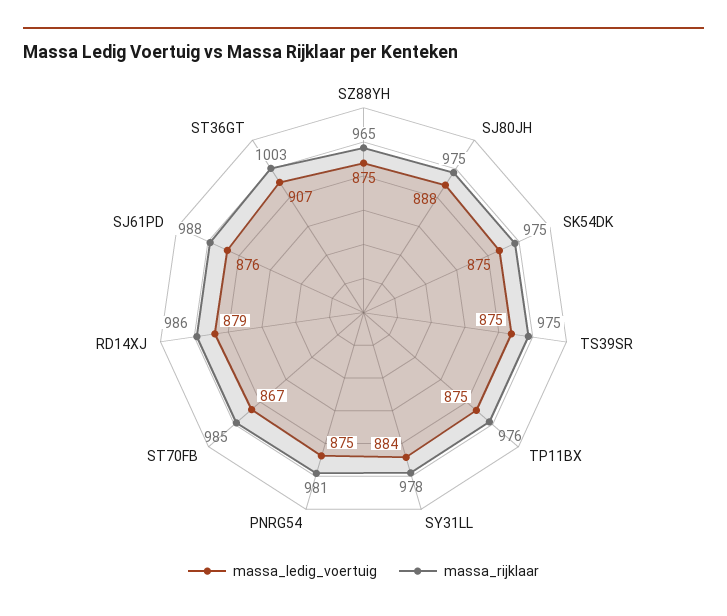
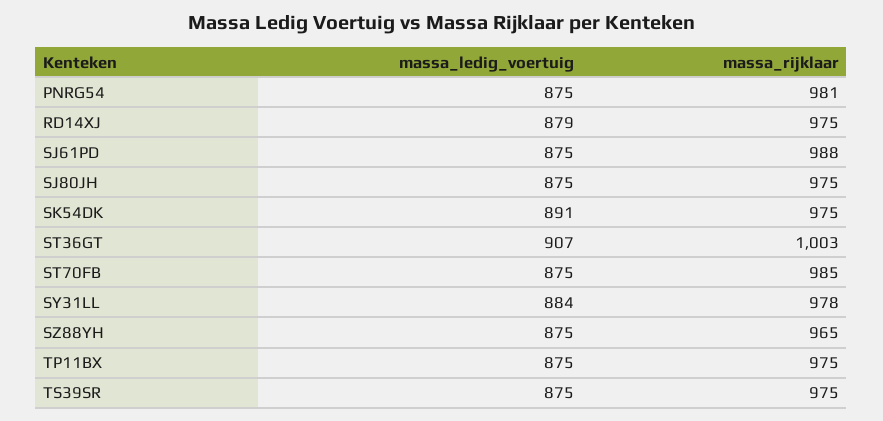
  {
    "massa_ledig_voertuig": {
      "SZ88YH": 875,
-     "SJ80JH": 888,
+     "SJ80JH": 875,
-     "SK54DK": 875,
+     "SK54DK": 891,
      "TS39SR": 875,
      "TP11BX": 875,
      "SY31LL": 884,
      "PNRG54": 875,
-     "ST70FB": 867,
+     "ST70FB": 875,
      "RD14XJ": 879,
-     "SJ61PD": 876,
+     "SJ61PD": 875,
      "ST36GT": 907
    },
    "massa_rijklaar": {
      "SZ88YH": 965,
      "SJ80JH": 975,
      "SK54DK": 975,
      "TS39SR": 975,
-     "TP11BX": 976,
+     "TP11BX": 975,
      "SY31LL": 978,
      "PNRG54": 981,
      "ST70FB": 985,
-     "RD14XJ": 986,
+     "RD14XJ": 975,
      "SJ61PD": 988,
      "ST36GT": 1003
    }
  }

